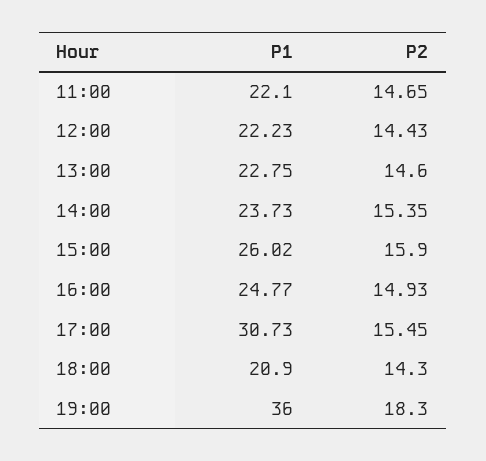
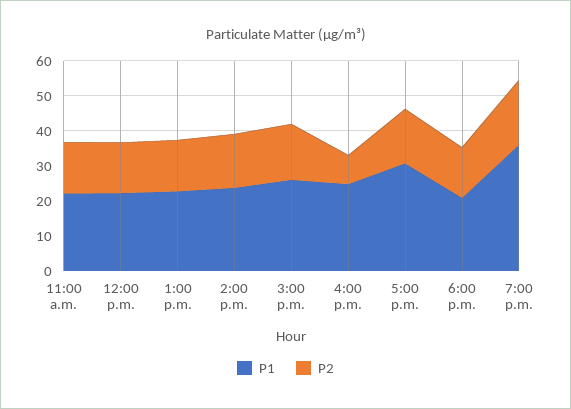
  {
    "P1": {
      "11:00": 22.1,
      "12:00": 22.23,
      "13:00": 22.75,
      "14:00": 23.73,
      "15:00": 26.02,
      "16:00": 24.77,
      "17:00": 30.73,
      "18:00": 20.9,
      "19:00": 36
    },
    "P2": {
      "11:00": 14.65,
      "12:00": 14.43,
      "13:00": 14.6,
      "14:00": 15.35,
      "15:00": 15.9,
-     "16:00": 14.93,
+     "16:00": 7.5,
      "17:00": 15.45,
      "18:00": 14.3,
      "19:00": 18.3
    }
  }

